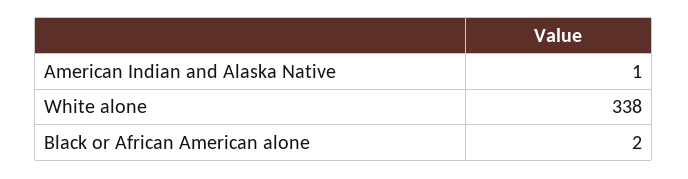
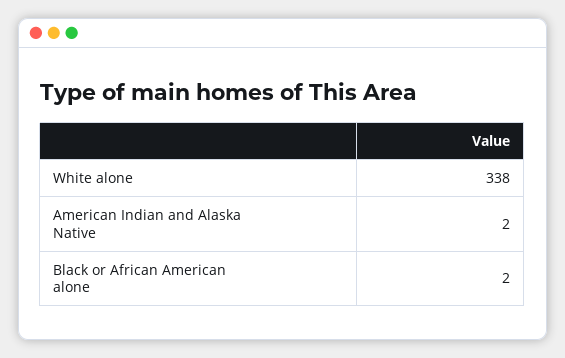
  {
-   "American Indian and Alaska Native": 1,
+   "American Indian and Alaska Native": 2,
    "White alone": 338,
    "Black or African American alone": 2
  }

